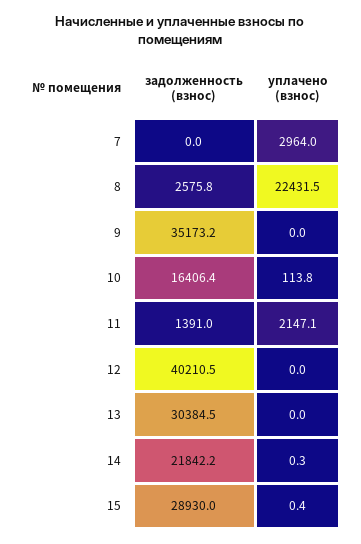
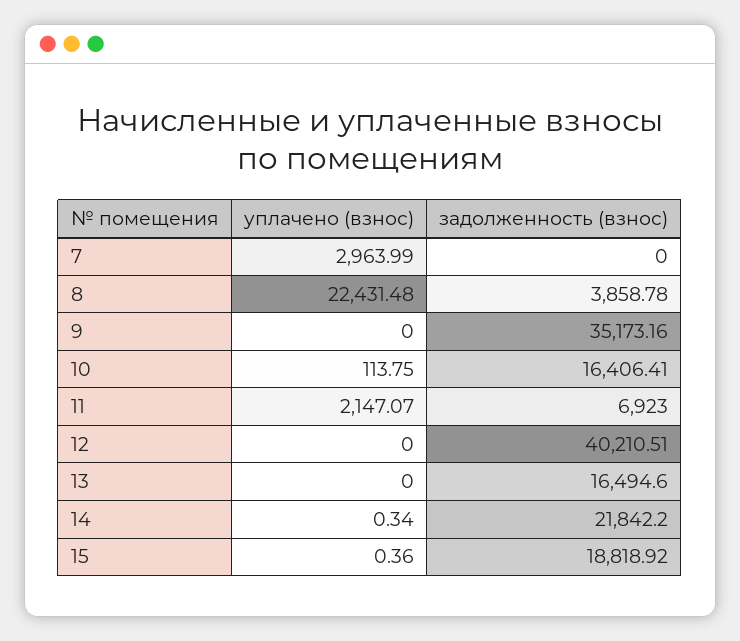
  {
    "задолженность (взнос)": {
      "7": 0,
-     "8": 2575.8,
+     "8": 3858.78,
      "9": 35173.16,
      "10": 16406.41,
-     "11": 1391,
+     "11": 6923,
      "12": 40210.51,
-     "13": 30384.5,
+     "13": 16494.6,
      "14": 21842.2,
-     "15": 28930
+     "15": 18818.92
    },
    "уплачено (взнос)": {
      "7": 2963.99,
      "8": 22431.48,
      "9": 0,
      "10": 113.75,
      "11": 2147.07,
      "12": 0,
      "13": 0,
      "14": 0.34,
      "15": 0.36
    }
  }

